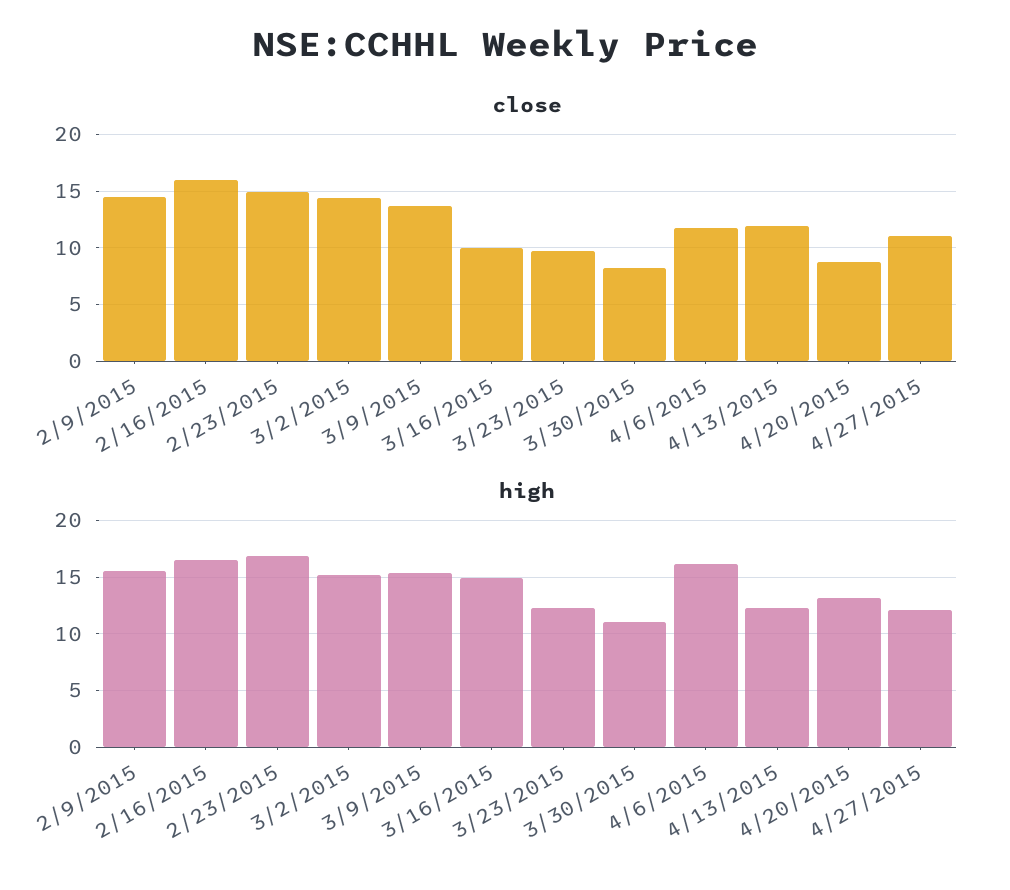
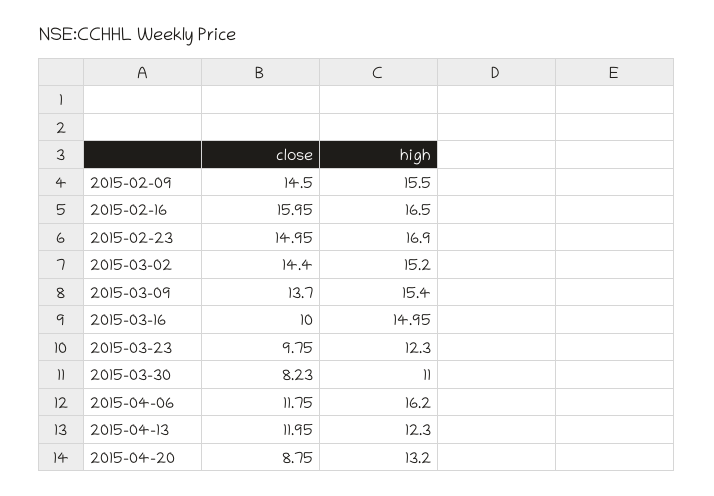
  {
    "close": {
      "2/9/2015": 14.5,
      "2/16/2015": 15.95,
      "2/23/2015": 14.95,
      "3/2/2015": 14.4,
      "3/9/2015": 13.7,
      "3/16/2015": 10,
      "3/23/2015": 9.75,
      "3/30/2015": 8.23,
      "4/6/2015": 11.75,
      "4/13/2015": 11.95,
-     "4/20/2015": 8.75,
+     "4/20/2015": 8.75
-     "4/27/2015": 11
    },
    "high": {
      "2/9/2015": 15.5,
      "2/16/2015": 16.5,
      "2/23/2015": 16.9,
      "3/2/2015": 15.2,
      "3/9/2015": 15.4,
      "3/16/2015": 14.95,
      "3/23/2015": 12.3,
      "3/30/2015": 11,
      "4/6/2015": 16.2,
      "4/13/2015": 12.3,
-     "4/20/2015": 13.2,
+     "4/20/2015": 13.2
-     "4/27/2015": 12
    }
  }

